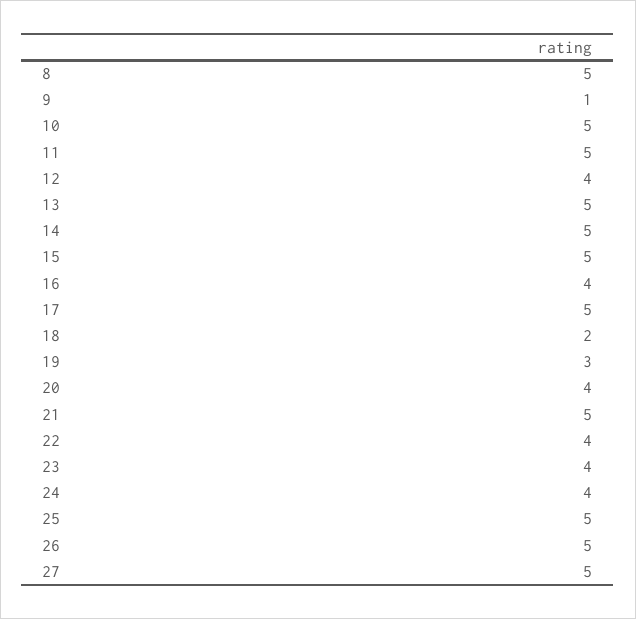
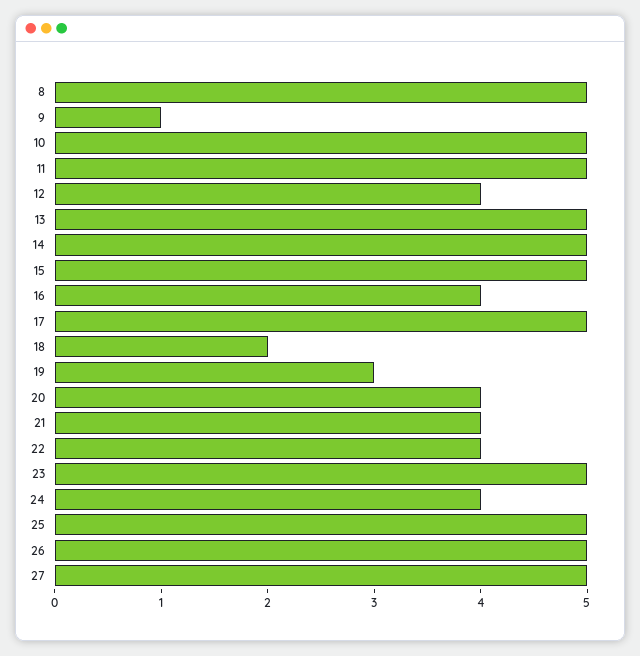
  {
    "8": 5,
    "9": 1,
    "10": 5,
    "11": 5,
    "12": 4,
    "13": 5,
    "14": 5,
    "15": 5,
    "16": 4,
    "17": 5,
    "18": 2,
    "19": 3,
    "20": 4,
-   "21": 5,
+   "21": 4,
    "22": 4,
-   "23": 4,
+   "23": 5,
    "24": 4,
    "25": 5,
    "26": 5,
    "27": 5
  }

